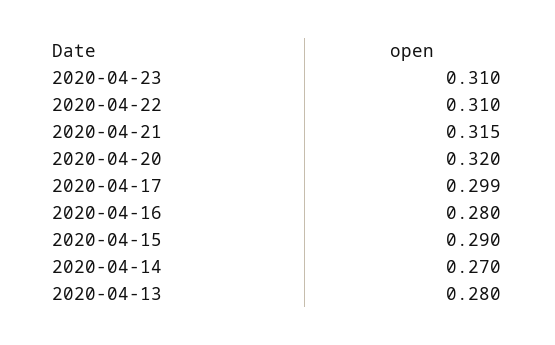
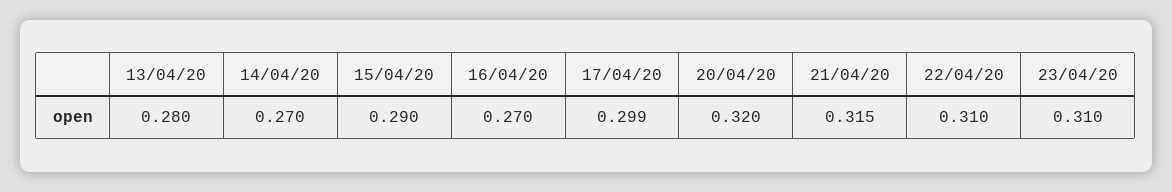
  {
    "2020-04-23": 0.31,
    "2020-04-22": 0.31,
    "2020-04-21": 0.315,
    "2020-04-20": 0.32,
    "2020-04-17": 0.299,
-   "2020-04-16": 0.28,
+   "2020-04-16": 0.27,
    "2020-04-15": 0.29,
    "2020-04-14": 0.27,
    "2020-04-13": 0.28
  }

